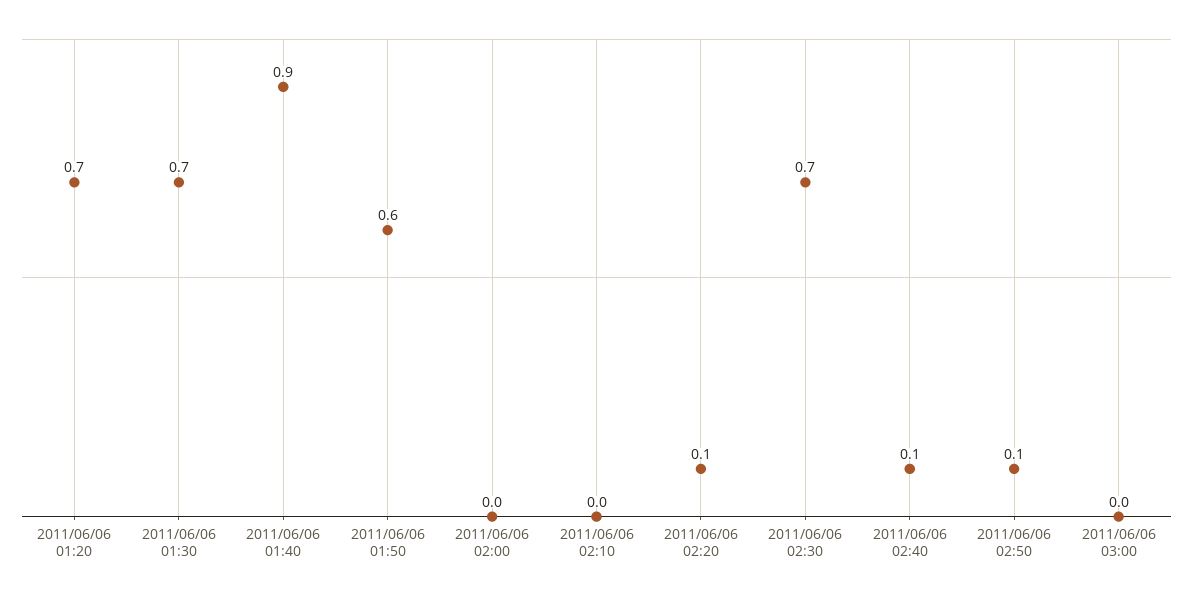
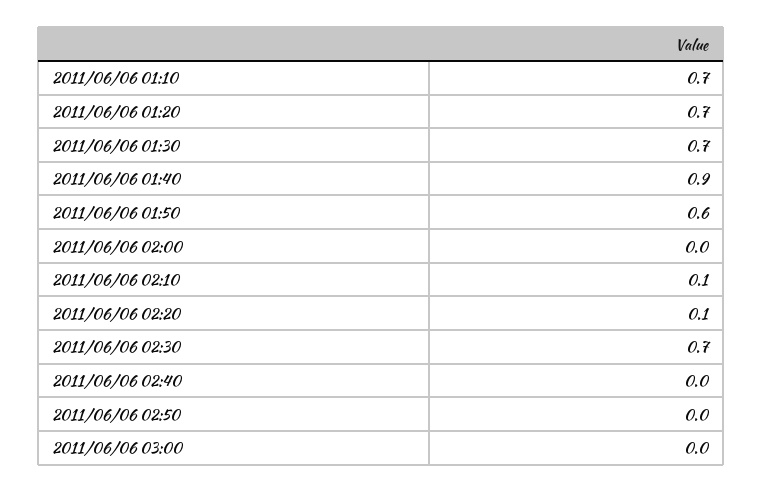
  {
    "2011/06/06 01:20": 0.7,
    "2011/06/06 01:30": 0.7,
    "2011/06/06 01:40": 0.9,
    "2011/06/06 01:50": 0.6,
    "2011/06/06 02:00": 0,
-   "2011/06/06 02:10": 0,
+   "2011/06/06 02:10": 0.1,
    "2011/06/06 02:20": 0.1,
    "2011/06/06 02:30": 0.7,
-   "2011/06/06 02:40": 0.1,
+   "2011/06/06 02:40": 0,
-   "2011/06/06 02:50": 0.1,
+   "2011/06/06 02:50": 0,
-   "2011/06/06 03:00": 0
+   "2011/06/06 03:00": 0,
+   "2011/06/06 01:10": 0.7
  }

